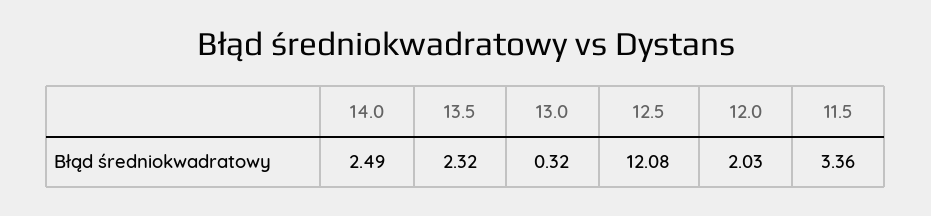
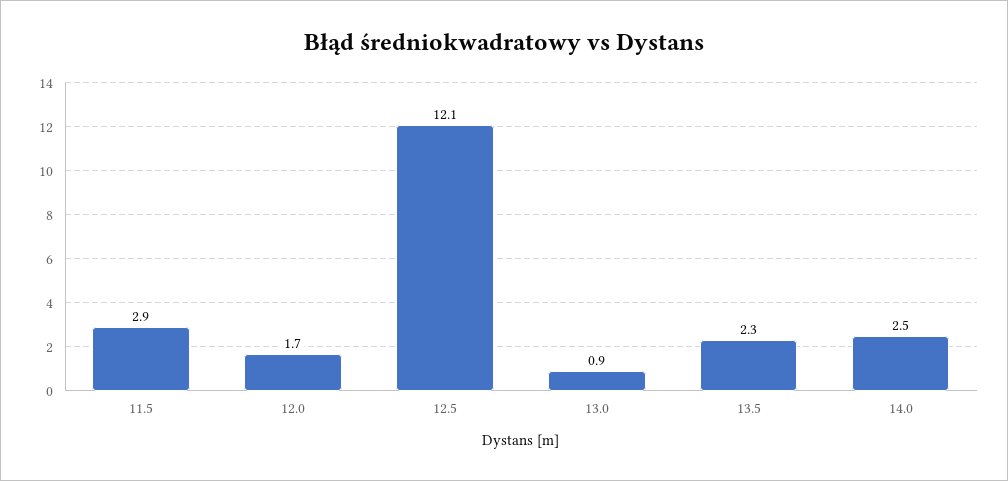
  {
    "14.0": 2.49,
    "13.5": 2.32,
-   "13.0": 0.32,
+   "13.0": 0.9,
    "12.5": 12.08,
-   "12.0": 2.03,
+   "12.0": 1.7,
-   "11.5": 3.36
+   "11.5": 2.9
  }

